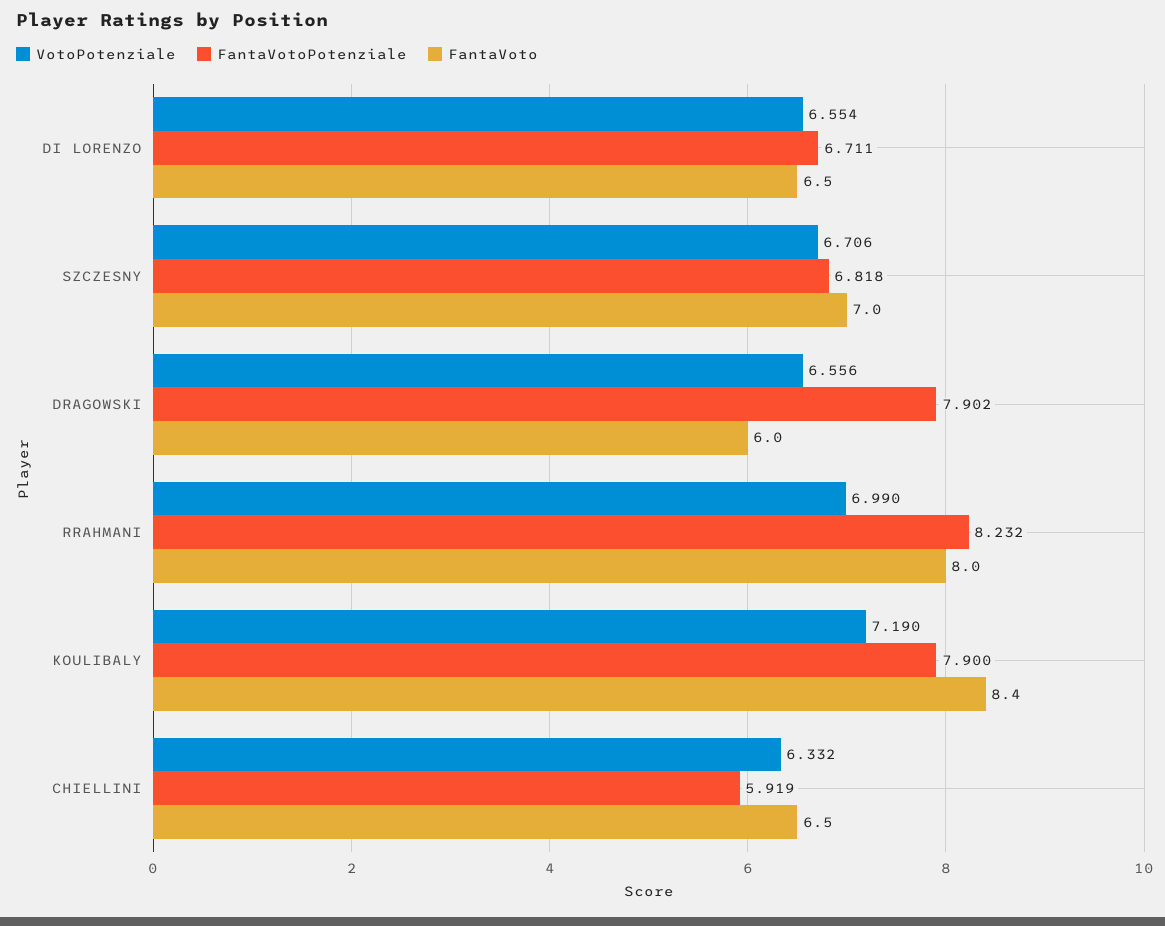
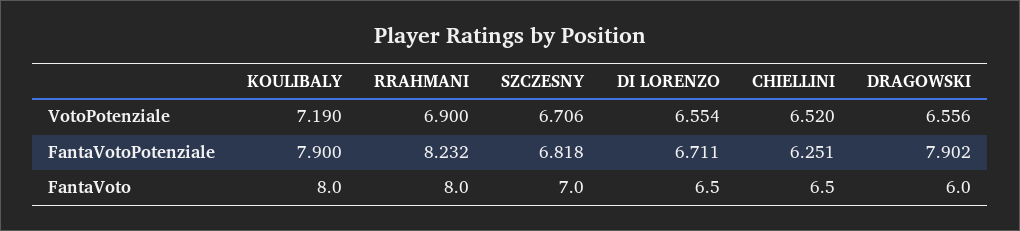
  {
    "VotoPotenziale": {
      "DI LORENZO": 6.554,
      "SZCZESNY": 6.706,
      "DRAGOWSKI": 6.556,
-     "RRAHMANI": 6.99,
+     "RRAHMANI": 6.9,
      "KOULIBALY": 7.19,
-     "CHIELLINI": 6.332
+     "CHIELLINI": 6.52
    },
    "FantaVotoPotenziale": {
      "DI LORENZO": 6.711,
      "SZCZESNY": 6.818,
      "DRAGOWSKI": 7.902,
      "RRAHMANI": 8.232,
      "KOULIBALY": 7.9,
-     "CHIELLINI": 5.919
+     "CHIELLINI": 6.251
    },
    "FantaVoto": {
      "DI LORENZO": 6.5,
      "SZCZESNY": 7,
      "DRAGOWSKI": 6,
      "RRAHMANI": 8,
-     "KOULIBALY": 8.4,
+     "KOULIBALY": 8,
      "CHIELLINI": 6.5
    }
  }

